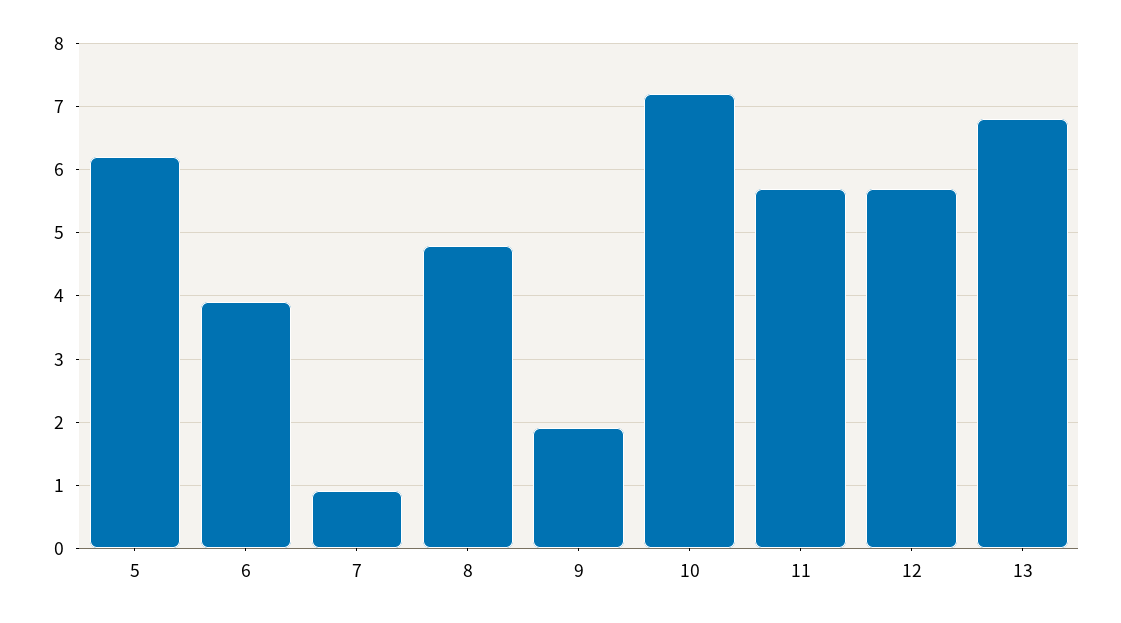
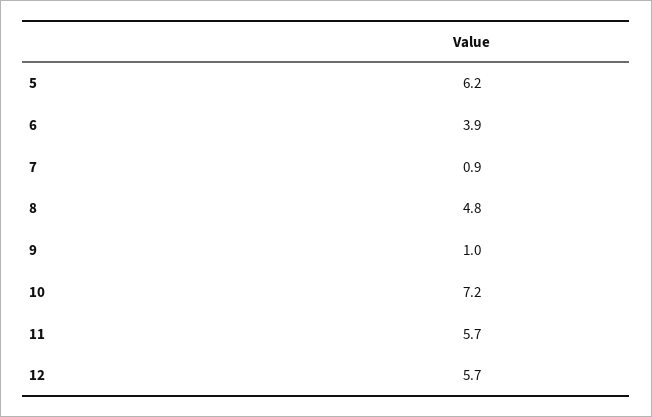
  {
    "5": 6.2,
    "6": 3.9,
    "7": 0.9,
    "8": 4.8,
-   "9": 1.9,
+   "9": 1,
    "10": 7.2,
    "11": 5.7,
-   "12": 5.7,
+   "12": 5.7
-   "13": 6.8
  }

